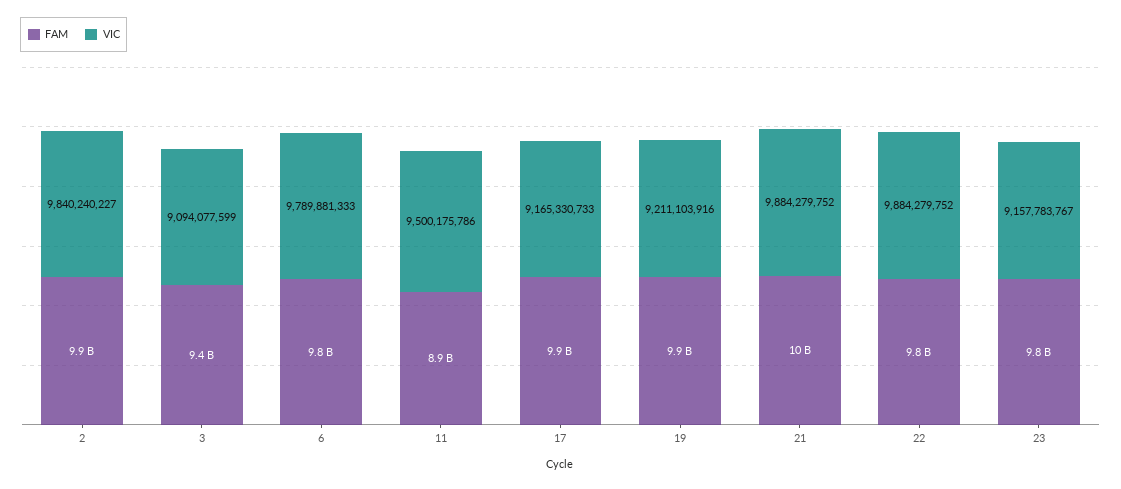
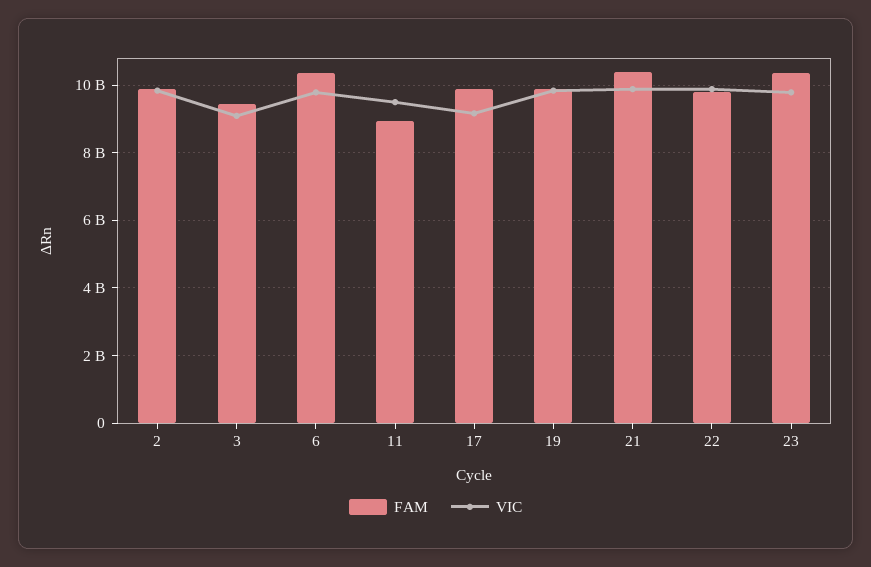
  {
    "FAM": {
      "2": 9900000000,
      "3": 9400000000,
-     "6": 9800000000,
+     "6": 10400000000,
      "11": 8900000000,
      "17": 9900000000,
      "19": 9900000000,
      "21": 10000000000,
      "22": 9800000000,
-     "23": 9800000000
+     "23": 10400000000
    },
    "VIC": {
      "2": 9840240227,
      "3": 9094077599,
      "6": 9789881333,
      "11": 9500175786,
      "17": 9165330733,
-     "19": 9211103916,
+     "19": 9800000000,
      "21": 9884279752,
      "22": 9884279752,
-     "23": 9157783767
+     "23": 9800000000
    }
  }

